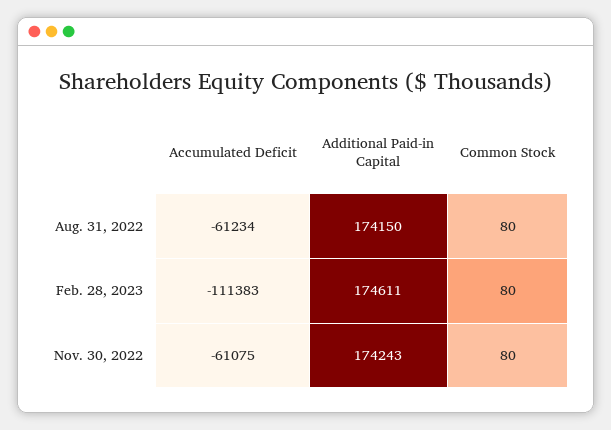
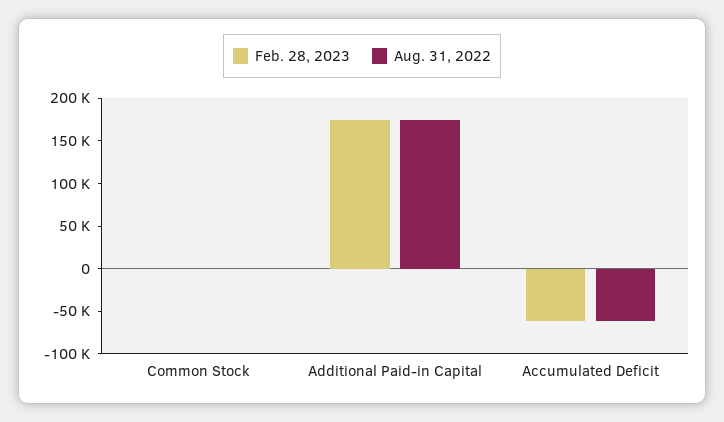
  {
    "Aug. 31, 2022": {
      "Accumulated Deficit": -61234,
      "Additional Paid-in Capital": 174150,
      "Common Stock": 80
    },
    "Feb. 28, 2023": {
-     "Accumulated Deficit": -111383,
+     "Accumulated Deficit": -60000,
      "Additional Paid-in Capital": 174611,
      "Common Stock": 80
-   },
+   }
-   "Nov. 30, 2022": {
-     "Accumulated Deficit": -61075,
-     "Additional Paid-in Capital": 174243,
-     "Common Stock": 80
-   }
  }

